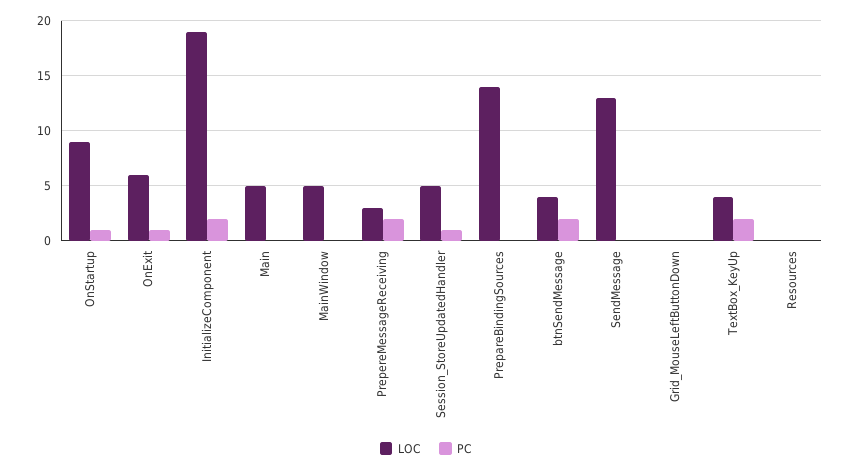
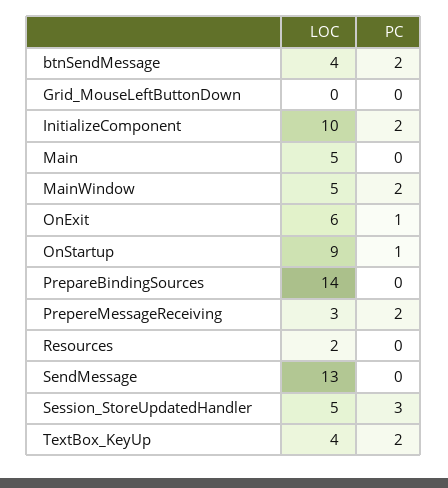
  {
    "LOC": {
      "OnStartup": 9,
      "OnExit": 6,
-     "InitializeComponent": 19,
+     "InitializeComponent": 10,
      "Main": 5,
      "MainWindow": 5,
      "PrepereMessageReceiving": 3,
      "Session_StoreUpdatedHandler": 5,
      "PrepareBindingSources": 14,
      "btnSendMessage": 4,
      "SendMessage": 13,
      "Grid_MouseLeftButtonDown": 0,
      "TextBox_KeyUp": 4,
-     "Resources": 0
+     "Resources": 2
    },
    "PC": {
      "OnStartup": 1,
      "OnExit": 1,
      "InitializeComponent": 2,
      "Main": 0,
-     "MainWindow": 0,
+     "MainWindow": 2,
      "PrepereMessageReceiving": 2,
-     "Session_StoreUpdatedHandler": 1,
+     "Session_StoreUpdatedHandler": 3,
      "PrepareBindingSources": 0,
      "btnSendMessage": 2,
      "SendMessage": 0,
      "Grid_MouseLeftButtonDown": 0,
      "TextBox_KeyUp": 2,
      "Resources": 0
    }
  }

